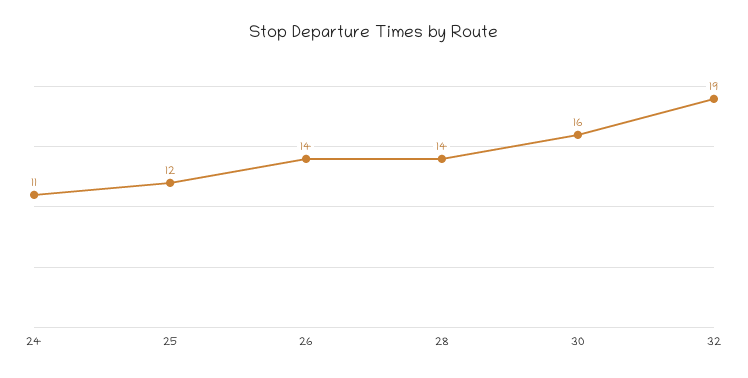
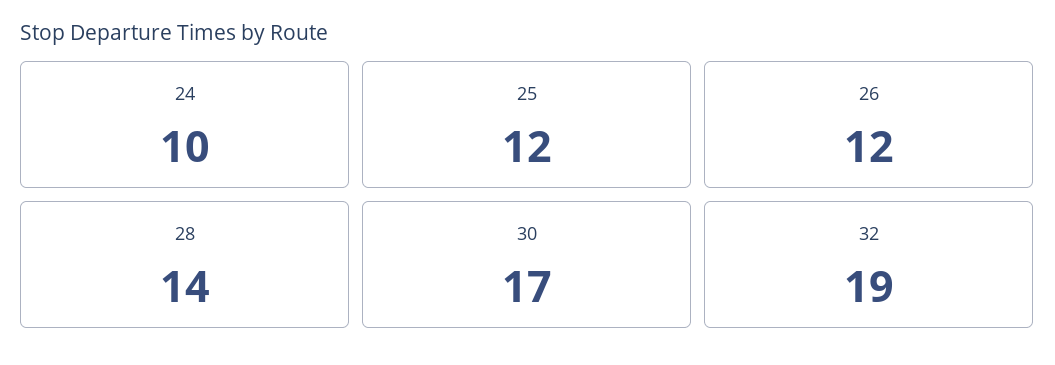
  {
-   "24": 11,
+   "24": 10,
    "25": 12,
-   "26": 14,
+   "26": 12,
    "28": 14,
-   "30": 16,
+   "30": 17,
    "32": 19
  }

